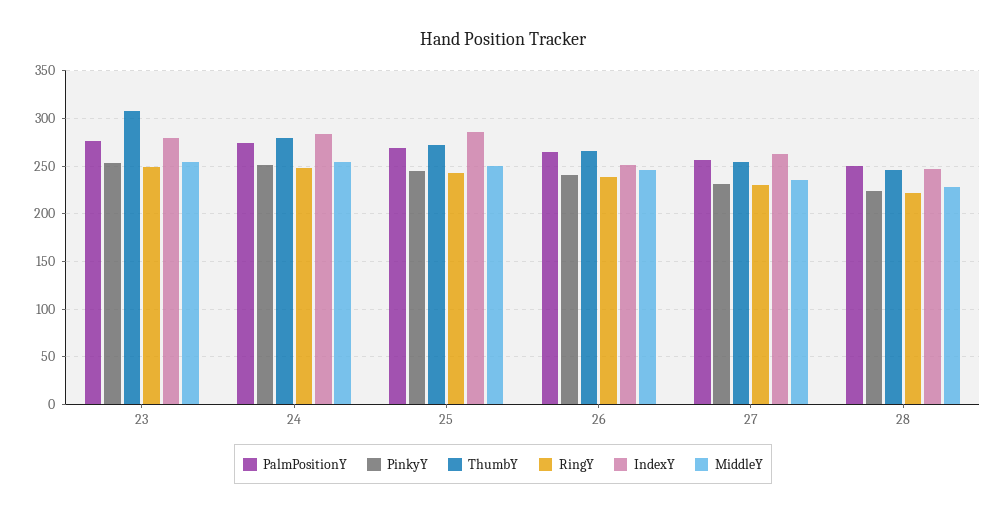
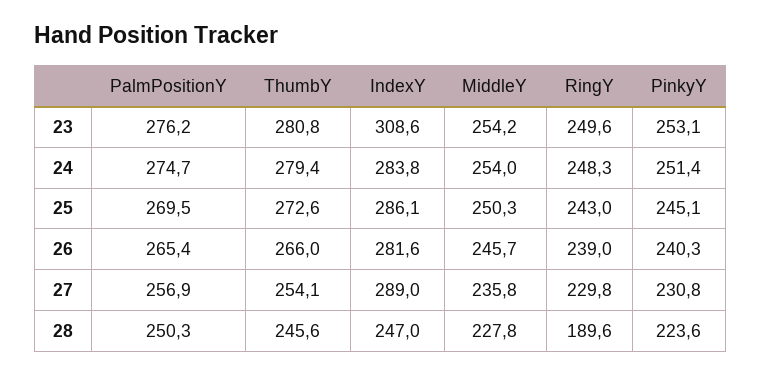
  {
    "PalmPositionY": {
      "23": 276.2,
      "24": 274.7,
      "25": 269.5,
      "26": 265.4,
      "27": 256.9,
      "28": 250.3
    },
    "PinkyY": {
      "23": 253.1,
      "24": 251.4,
      "25": 245.1,
      "26": 240.3,
      "27": 230.8,
      "28": 223.6
    },
    "ThumbY": {
-     "23": 310,
+     "23": 280.8,
      "24": 279.4,
      "25": 272.6,
      "26": 266,
      "27": 254.1,
      "28": 245.6
    },
    "RingY": {
      "23": 249.6,
      "24": 248.3,
      "25": 243,
      "26": 239,
      "27": 229.8,
-     "28": 220
+     "28": 189.6
    },
    "IndexY": {
-     "23": 280,
+     "23": 308.6,
      "24": 283.8,
      "25": 286.1,
-     "26": 250,
+     "26": 281.6,
-     "27": 260,
+     "27": 289,
      "28": 247
    },
    "MiddleY": {
      "23": 254.2,
      "24": 254,
      "25": 250.3,
      "26": 245.7,
      "27": 235.8,
      "28": 227.8
    }
  }

